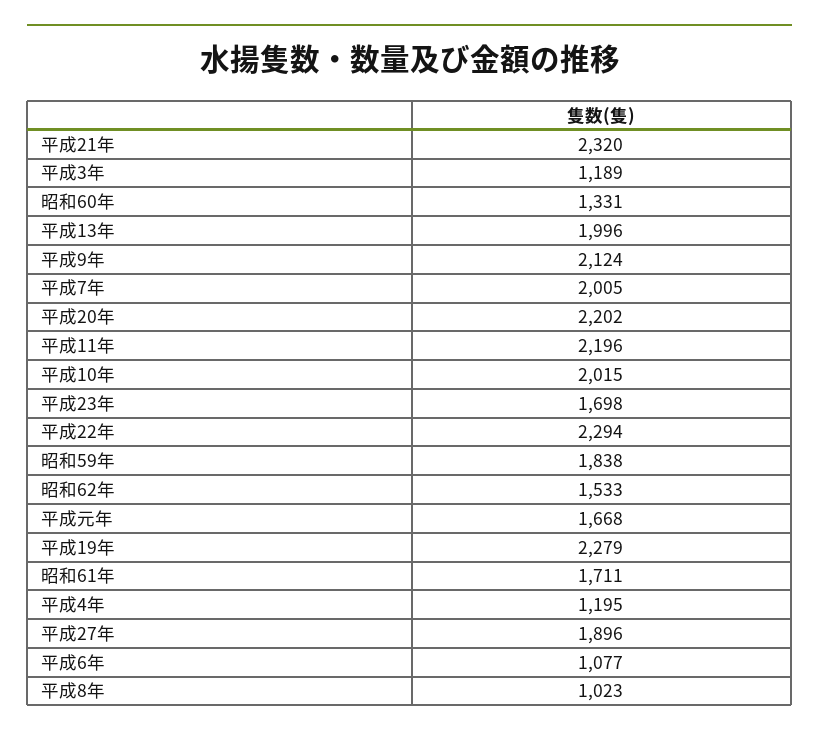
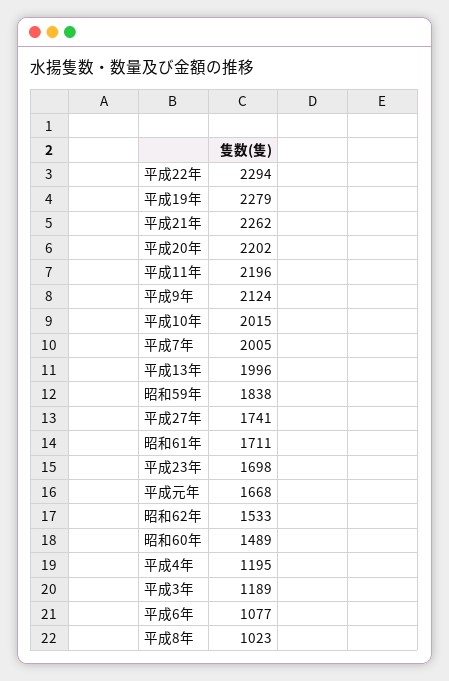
  {
-   "平成21年": 2320,
+   "平成21年": 2262,
    "平成3年": 1189,
-   "昭和60年": 1331,
+   "昭和60年": 1489,
    "平成13年": 1996,
    "平成9年": 2124,
    "平成7年": 2005,
    "平成20年": 2202,
    "平成11年": 2196,
    "平成10年": 2015,
    "平成23年": 1698,
    "平成22年": 2294,
    "昭和59年": 1838,
    "昭和62年": 1533,
    "平成元年": 1668,
    "平成19年": 2279,
    "昭和61年": 1711,
    "平成4年": 1195,
-   "平成27年": 1896,
+   "平成27年": 1741,
    "平成6年": 1077,
    "平成8年": 1023
  }

